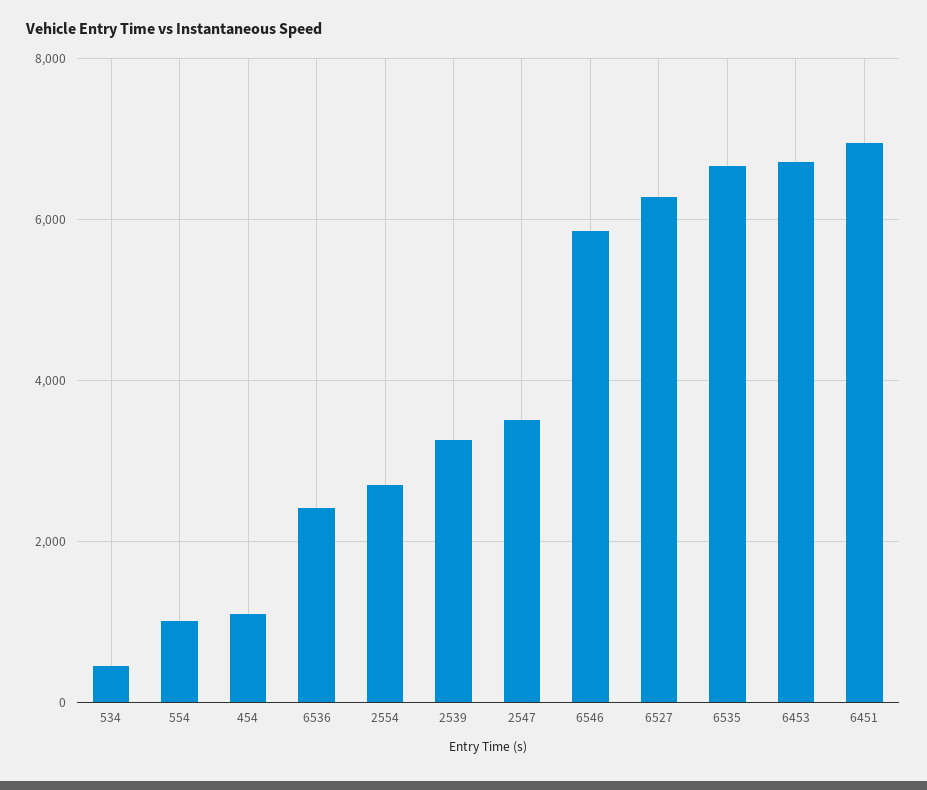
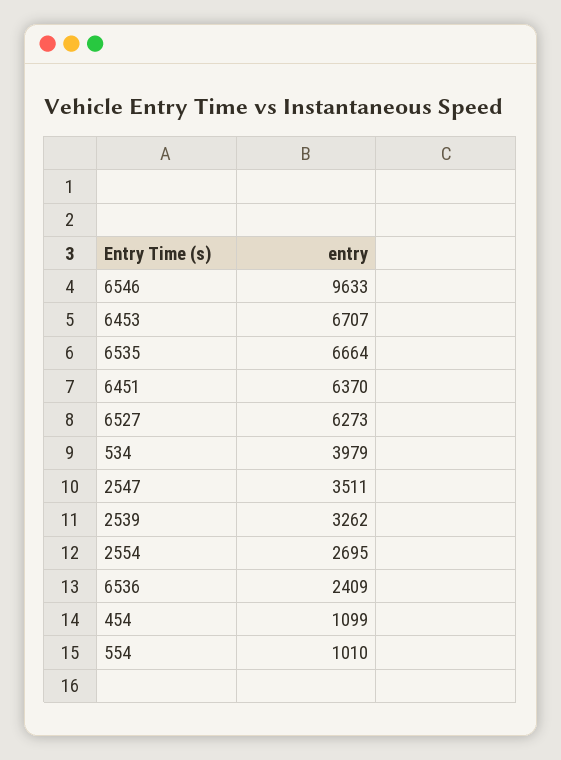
  {
-   "534": 400,
+   "534": 3979,
    "554": 1010,
    "454": 1099,
    "6536": 2409,
    "2554": 2695,
    "2539": 3262,
    "2547": 3511,
-   "6546": 5800,
+   "6546": 9633,
    "6527": 6273,
    "6535": 6664,
    "6453": 6707,
-   "6451": 7000
+   "6451": 6370
  }

